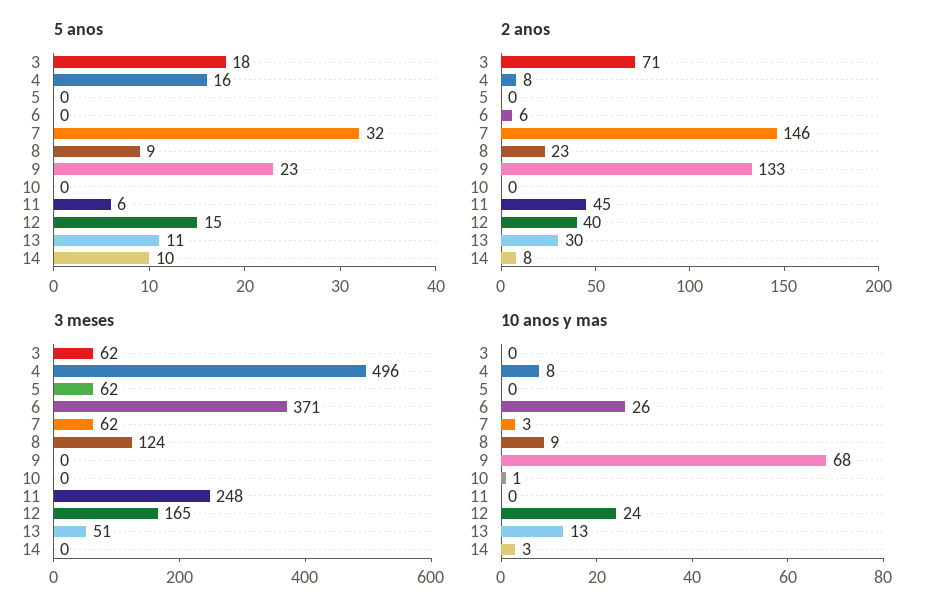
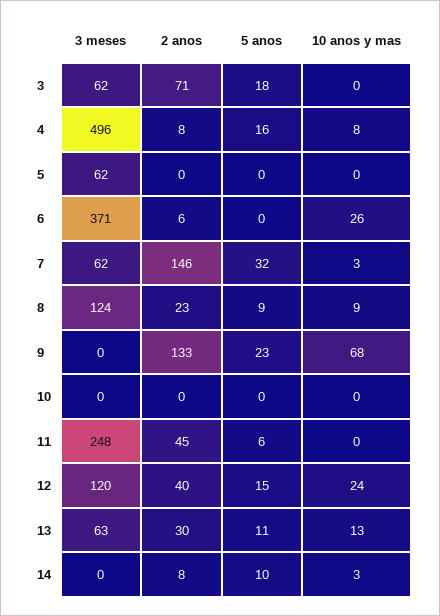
  {
    "5 anos": {
      "3": 18,
      "4": 16,
      "5": 0,
      "6": 0,
      "7": 32,
      "8": 9,
      "9": 23,
      "10": 0,
      "11": 6,
      "12": 15,
      "13": 11,
      "14": 10
    },
    "2 anos": {
      "3": 71,
      "4": 8,
      "5": 0,
      "6": 6,
      "7": 146,
      "8": 23,
      "9": 133,
      "10": 0,
      "11": 45,
      "12": 40,
      "13": 30,
      "14": 8
    },
    "3 meses": {
      "3": 62,
      "4": 496,
      "5": 62,
      "6": 371,
      "7": 62,
      "8": 124,
      "9": 0,
      "10": 0,
      "11": 248,
-     "12": 165,
+     "12": 120,
-     "13": 51,
+     "13": 63,
      "14": 0
    },
    "10 anos y mas": {
      "3": 0,
      "4": 8,
      "5": 0,
      "6": 26,
      "7": 3,
      "8": 9,
      "9": 68,
-     "10": 1,
+     "10": 0,
      "11": 0,
      "12": 24,
      "13": 13,
      "14": 3
    }
  }

